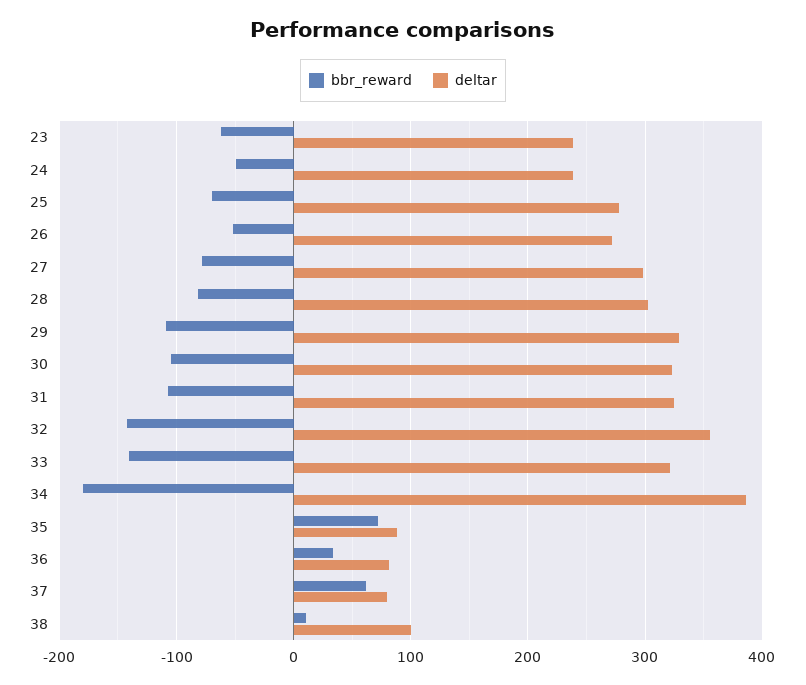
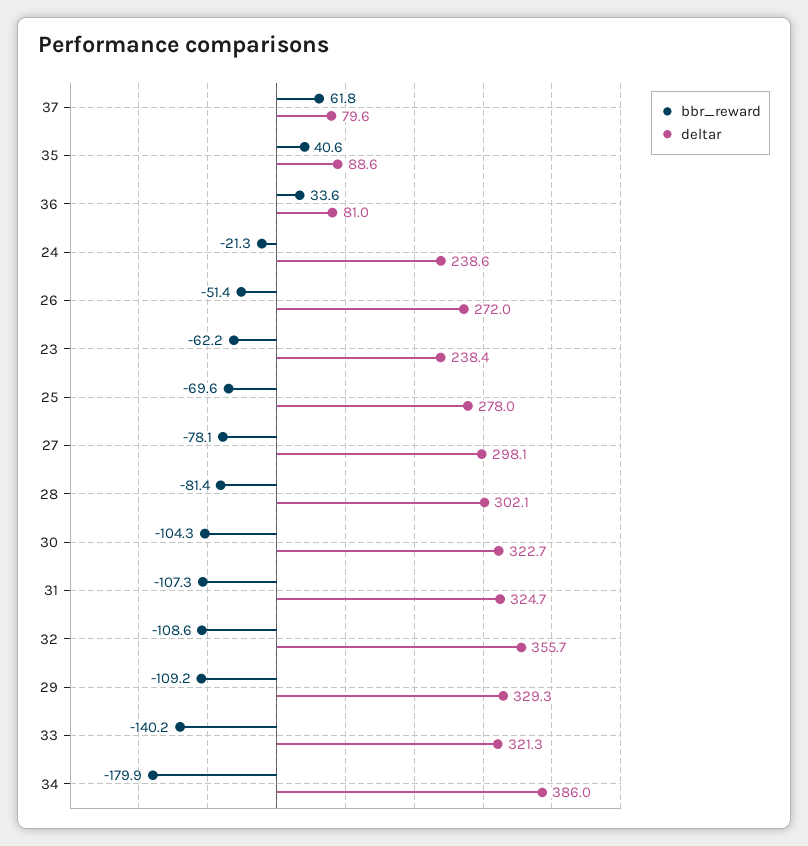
  {
    "bbr_reward": {
      "23": -62.2,
-     "24": -50,
+     "24": -21.3,
      "25": -69.6,
      "26": -51.4,
      "27": -78.1,
      "28": -81.4,
      "29": -109.2,
      "30": -104.3,
      "31": -107.3,
-     "32": -140,
+     "32": -108.6,
      "33": -140.2,
      "34": -179.9,
-     "35": 70,
+     "35": 40.6,
      "36": 33.6,
-     "37": 61.8,
+     "37": 61.8
-     "38": 10
    },
    "deltar": {
      "23": 238.4,
      "24": 238.6,
      "25": 278,
      "26": 272,
      "27": 298.1,
      "28": 302.1,
      "29": 329.3,
      "30": 322.7,
      "31": 324.7,
      "32": 355.7,
      "33": 321.3,
      "34": 386,
      "35": 88.6,
      "36": 81,
-     "37": 79.6,
+     "37": 79.6
-     "38": 100
    }
  }

